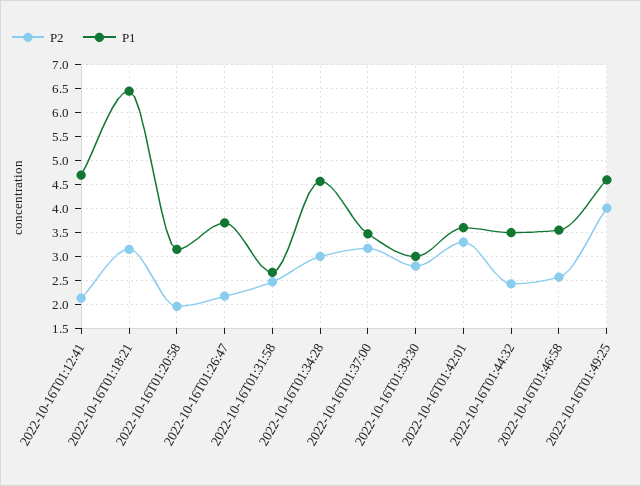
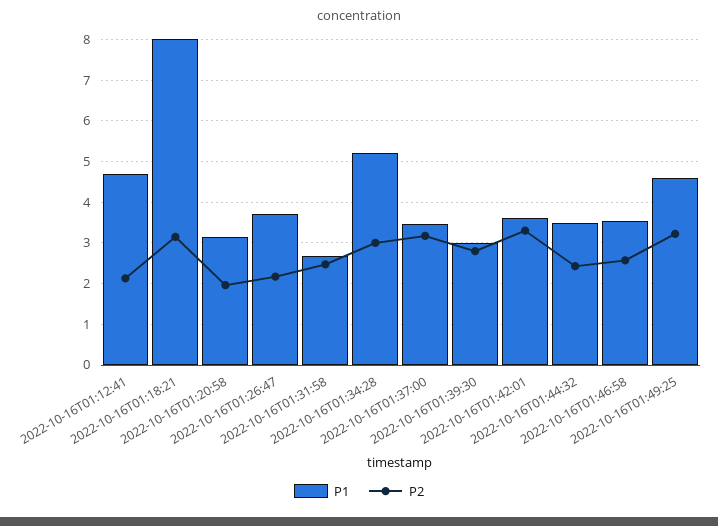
  {
    "P2": {
      "2022-10-16T01:12:41": 2.2,
      "2022-10-16T01:18:21": 3.2,
      "2022-10-16T01:20:58": 2,
      "2022-10-16T01:26:47": 2.2,
      "2022-10-16T01:31:58": 2.4,
      "2022-10-16T01:34:28": 3,
      "2022-10-16T01:37:00": 3.2,
      "2022-10-16T01:39:30": 2.8,
      "2022-10-16T01:42:01": 3.4,
      "2022-10-16T01:44:32": 2.4,
      "2022-10-16T01:46:58": 2.6,
-     "2022-10-16T01:49:25": 4
+     "2022-10-16T01:49:25": 3.2
    },
    "P1": {
      "2022-10-16T01:12:41": 4.8,
-     "2022-10-16T01:18:21": 6.5,
+     "2022-10-16T01:18:21": 8,
      "2022-10-16T01:20:58": 3.2,
      "2022-10-16T01:26:47": 3.8,
      "2022-10-16T01:31:58": 2.6,
-     "2022-10-16T01:34:28": 4.5,
+     "2022-10-16T01:34:28": 5.2,
      "2022-10-16T01:37:00": 3.4,
      "2022-10-16T01:39:30": 3,
      "2022-10-16T01:42:01": 3.6,
      "2022-10-16T01:44:32": 3.6,
      "2022-10-16T01:46:58": 3.6,
      "2022-10-16T01:49:25": 4.6
    }
  }

